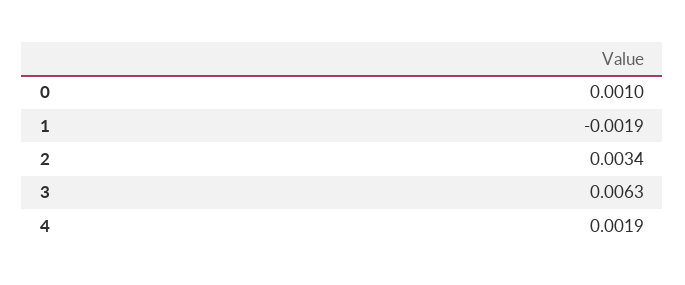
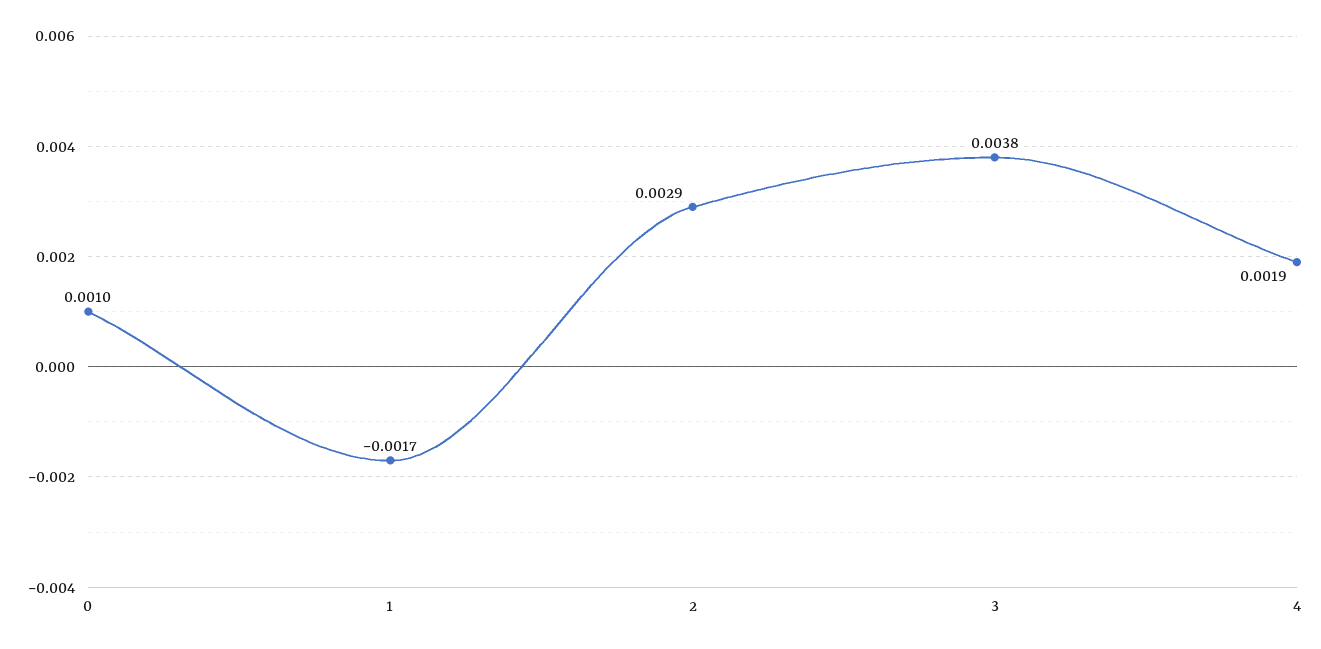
  {
    "0": 0.001,
-   "1": -0.0019,
+   "1": -0.0017,
-   "2": 0.0034,
+   "2": 0.0029,
-   "3": 0.0063,
+   "3": 0.0038,
    "4": 0.0019
  }

